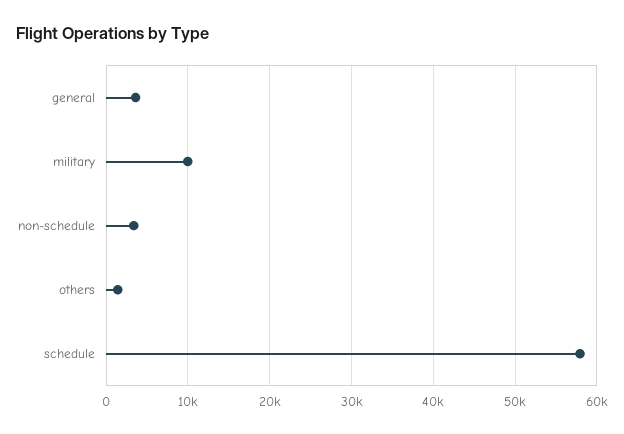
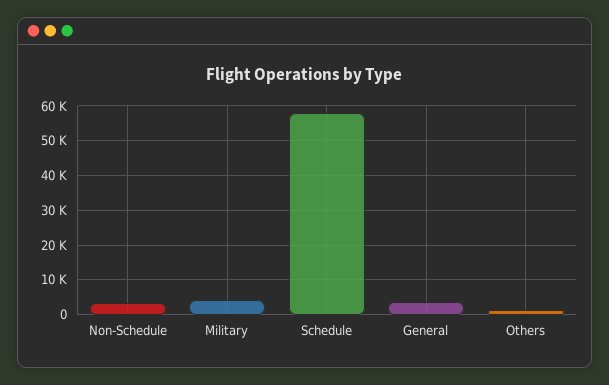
  {
    "general": 4000,
-   "military": 10000,
+   "military": 4000,
    "non-schedule": 3000,
    "others": 1000,
    "schedule": 58000
  }

